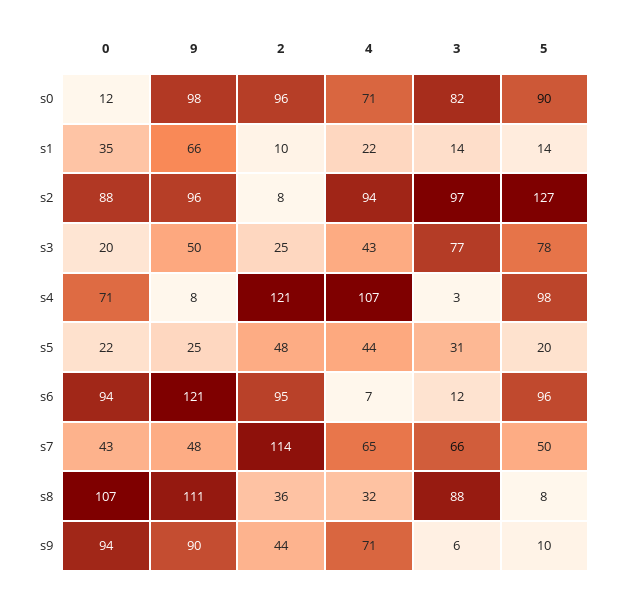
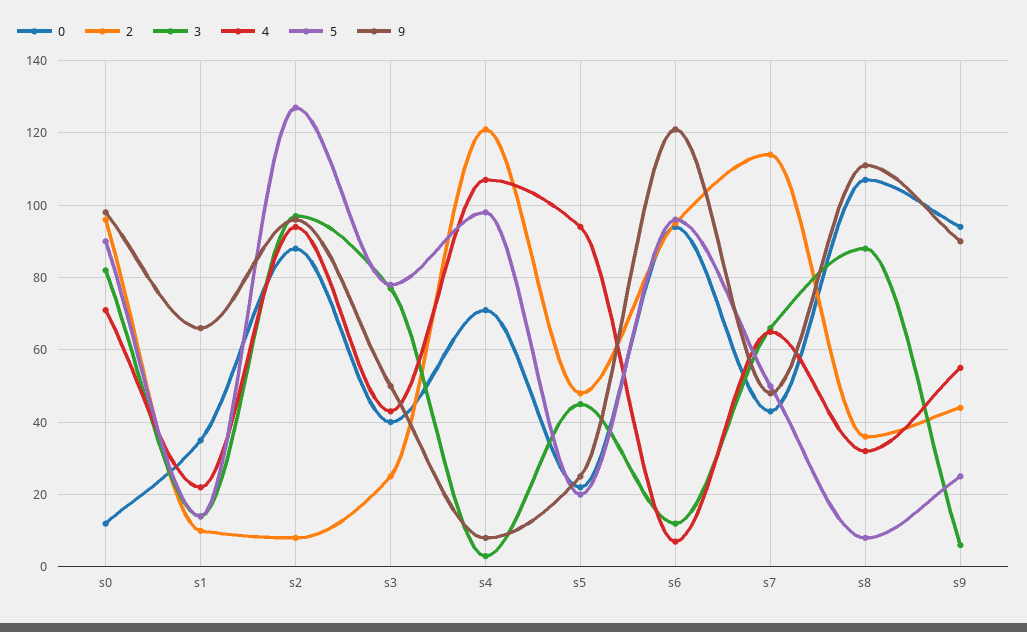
  {
    "0": {
      "s0": 12,
      "s1": 35,
      "s2": 88,
-     "s3": 20,
+     "s3": 40,
      "s4": 71,
      "s5": 22,
      "s6": 94,
      "s7": 43,
      "s8": 107,
      "s9": 94
    },
    "9": {
      "s0": 98,
      "s1": 66,
      "s2": 96,
      "s3": 50,
      "s4": 8,
      "s5": 25,
      "s6": 121,
      "s7": 48,
      "s8": 111,
      "s9": 90
    },
    "2": {
      "s0": 96,
      "s1": 10,
      "s2": 8,
      "s3": 25,
      "s4": 121,
      "s5": 48,
      "s6": 95,
      "s7": 114,
      "s8": 36,
      "s9": 44
    },
    "4": {
      "s0": 71,
      "s1": 22,
      "s2": 94,
      "s3": 43,
      "s4": 107,
-     "s5": 44,
+     "s5": 95,
      "s6": 7,
      "s7": 65,
      "s8": 32,
-     "s9": 71
+     "s9": 55
    },
    "3": {
      "s0": 82,
      "s1": 14,
      "s2": 97,
      "s3": 77,
      "s4": 3,
-     "s5": 31,
+     "s5": 45,
      "s6": 12,
      "s7": 66,
      "s8": 88,
      "s9": 6
    },
    "5": {
      "s0": 90,
      "s1": 14,
      "s2": 127,
      "s3": 78,
      "s4": 98,
      "s5": 20,
      "s6": 96,
      "s7": 50,
      "s8": 8,
-     "s9": 10
+     "s9": 25
    }
  }

